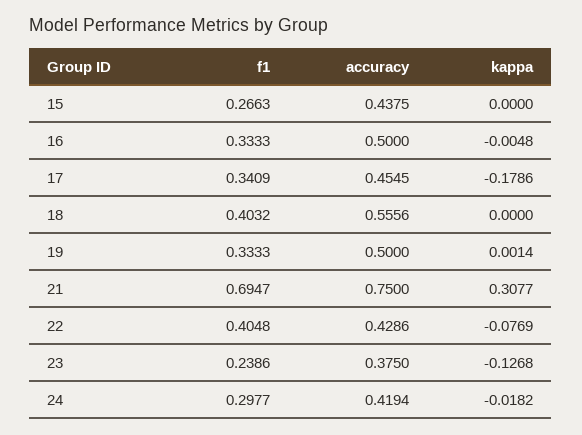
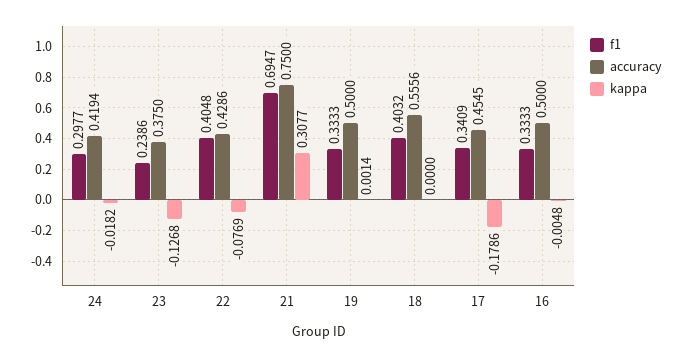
  {
    "f1": {
-     "15": 0.2663,
      "16": 0.3333,
      "17": 0.3409,
      "18": 0.4032,
      "19": 0.3333,
      "21": 0.6947,
      "22": 0.4048,
      "23": 0.2386,
      "24": 0.2977
    },
    "accuracy": {
-     "15": 0.4375,
      "16": 0.5,
      "17": 0.4545,
      "18": 0.5556,
      "19": 0.5,
      "21": 0.75,
      "22": 0.4286,
      "23": 0.375,
      "24": 0.4194
    },
    "kappa": {
-     "15": 0,
      "16": -0.0048,
      "17": -0.1786,
      "18": 0,
      "19": 0.0014,
      "21": 0.3077,
      "22": -0.0769,
      "23": -0.1268,
      "24": -0.0182
    }
  }

